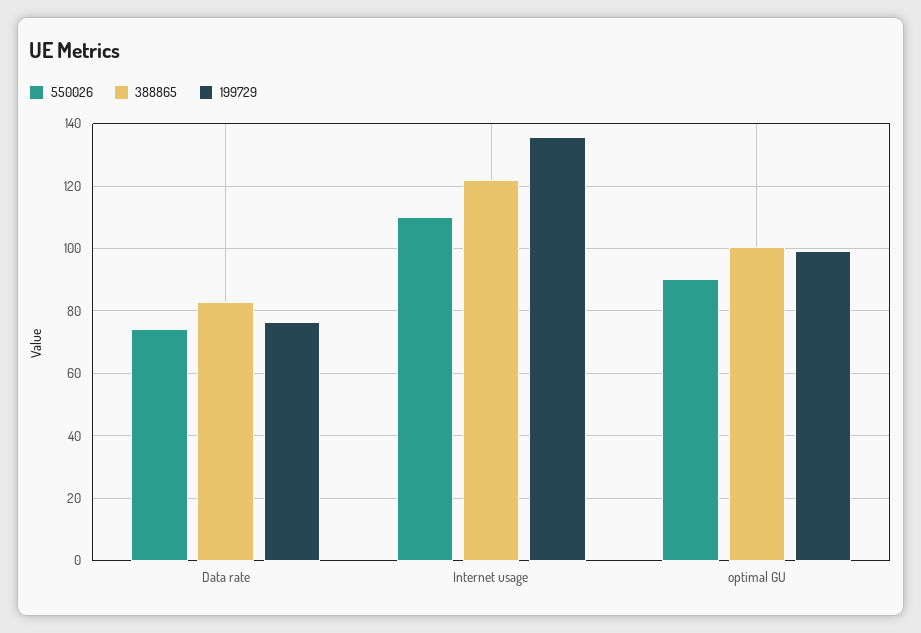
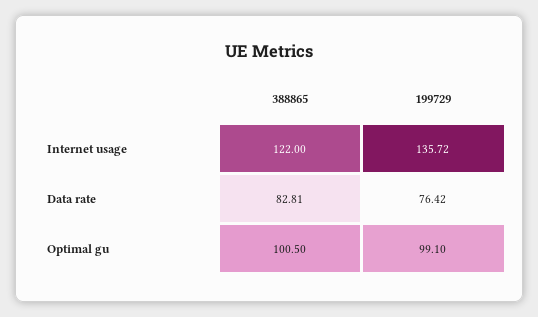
  {
-   "550026": {
-     "Data rate": 74,
-     "Internet usage": 110,
-     "optimal GU": 90
-   },
    "388865": {
      "Data rate": 82.81,
      "Internet usage": 122,
      "optimal GU": 100.5
    },
    "199729": {
      "Data rate": 76.42,
      "Internet usage": 135.72,
      "optimal GU": 99.1
    }
  }

